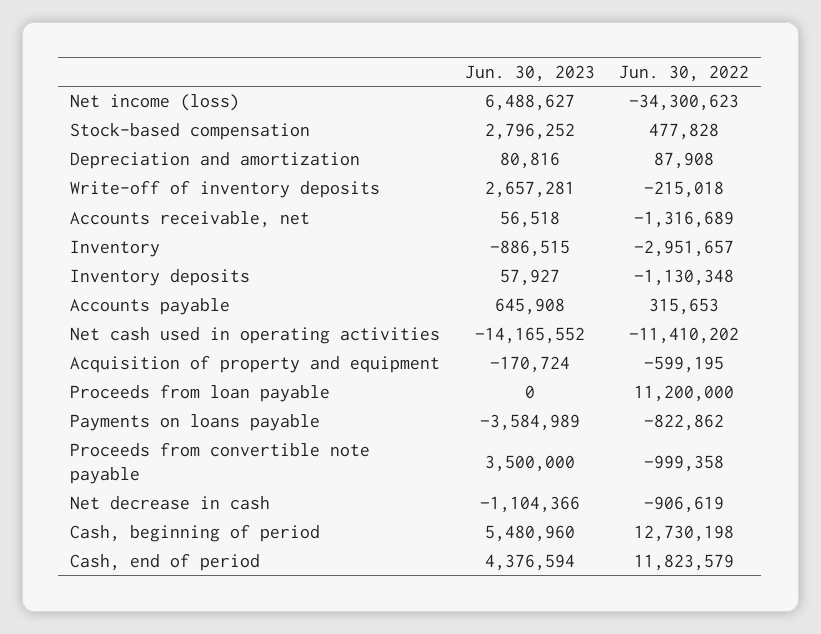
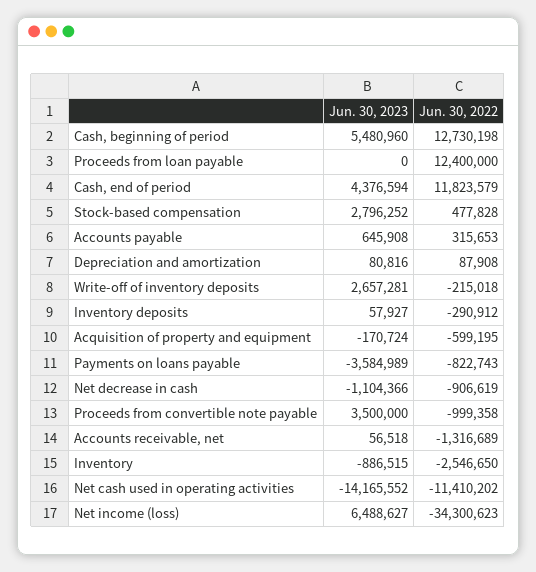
  {
    "Jun. 30, 2023": {
      "Net income (loss)": 6488627,
      "Stock-based compensation": 2796252,
      "Depreciation and amortization": 80816,
      "Write-off of inventory deposits": 2657281,
      "Accounts receivable, net": 56518,
      "Inventory": -886515,
      "Inventory deposits": 57927,
      "Accounts payable": 645908,
      "Net cash used in operating activities": -14165552,
      "Acquisition of property and equipment": -170724,
      "Proceeds from loan payable": 0,
      "Payments on loans payable": -3584989,
      "Proceeds from convertible note payable": 3500000,
      "Net decrease in cash": -1104366,
      "Cash, beginning of period": 5480960,
      "Cash, end of period": 4376594
    },
    "Jun. 30, 2022": {
      "Net income (loss)": -34300623,
      "Stock-based compensation": 477828,
      "Depreciation and amortization": 87908,
      "Write-off of inventory deposits": -215018,
      "Accounts receivable, net": -1316689,
-     "Inventory": -2951657,
+     "Inventory": -2546650,
-     "Inventory deposits": -1130348,
+     "Inventory deposits": -290912,
      "Accounts payable": 315653,
      "Net cash used in operating activities": -11410202,
      "Acquisition of property and equipment": -599195,
-     "Proceeds from loan payable": 11200000,
+     "Proceeds from loan payable": 12400000,
-     "Payments on loans payable": -822862,
+     "Payments on loans payable": -822743,
      "Proceeds from convertible note payable": -999358,
      "Net decrease in cash": -906619,
      "Cash, beginning of period": 12730198,
      "Cash, end of period": 11823579
    }
  }

